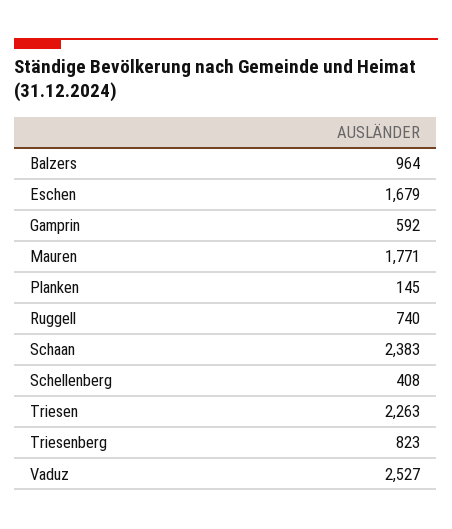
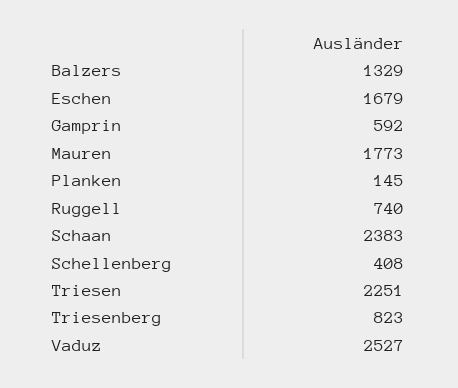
  {
-   "Balzers": 964,
+   "Balzers": 1329,
    "Eschen": 1679,
    "Gamprin": 592,
-   "Mauren": 1771,
+   "Mauren": 1773,
    "Planken": 145,
    "Ruggell": 740,
    "Schaan": 2383,
    "Schellenberg": 408,
-   "Triesen": 2263,
+   "Triesen": 2251,
    "Triesenberg": 823,
    "Vaduz": 2527
  }

